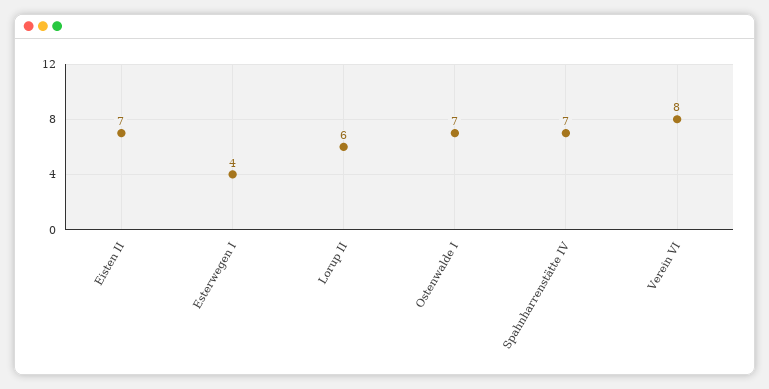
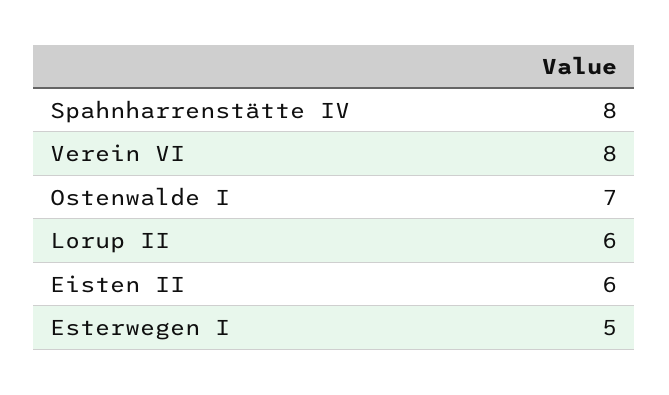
  {
-   "Eisten II": 7,
+   "Eisten II": 6,
-   "Esterwegen I": 4,
+   "Esterwegen I": 5,
    "Lorup II": 6,
    "Ostenwalde I": 7,
-   "Spahnharrenstätte IV": 7,
+   "Spahnharrenstätte IV": 8,
    "Verein VI": 8
  }

